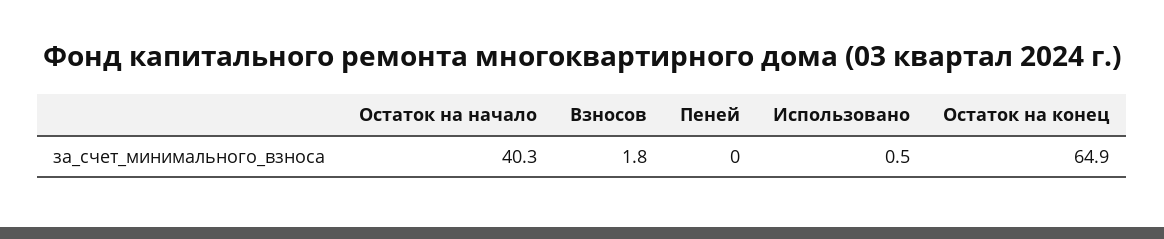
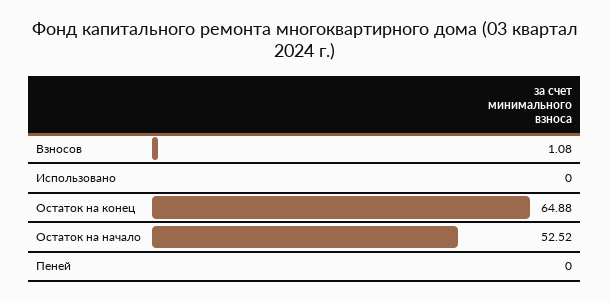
  {
-   "Остаток на начало": 40.3,
+   "Остаток на начало": 52.52,
-   "Взносов": 1.8,
+   "Взносов": 1.08,
    "Пеней": 0,
-   "Использовано": 0.5,
+   "Использовано": 0,
    "Остаток на конец": 64.88
  }

